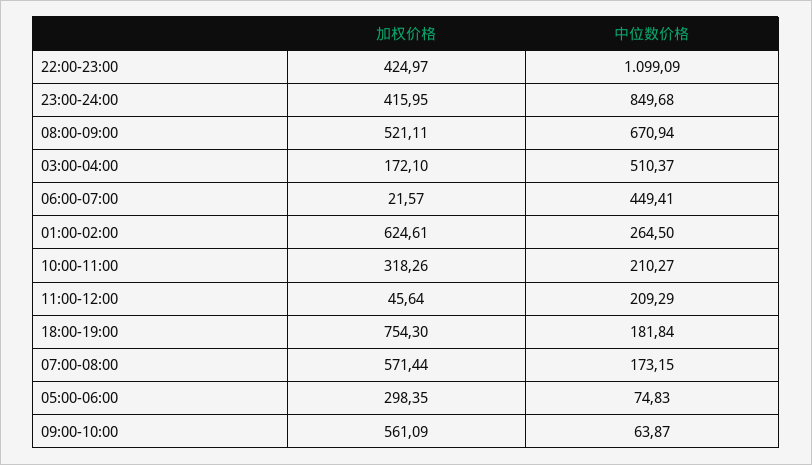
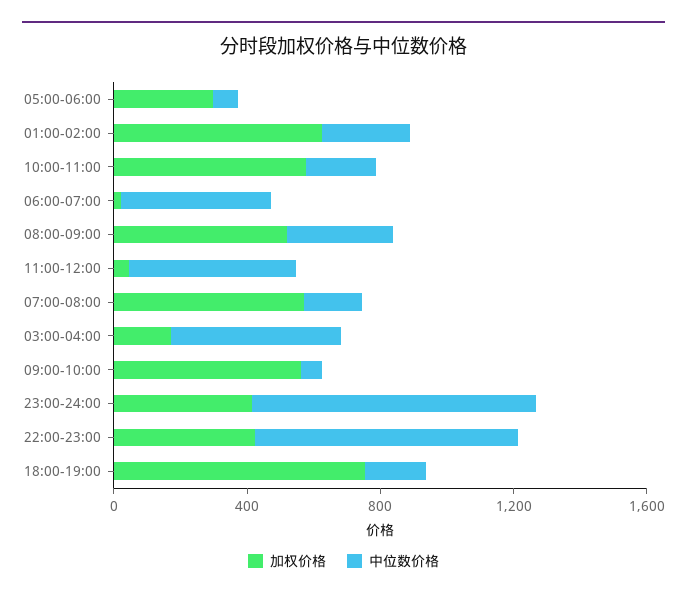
  {
    "加权价格": {
      "22:00-23:00": 424.97,
      "23:00-24:00": 415.95,
      "08:00-09:00": 521.11,
      "03:00-04:00": 172.1,
      "06:00-07:00": 21.57,
      "01:00-02:00": 624.61,
-     "10:00-11:00": 318.26,
+     "10:00-11:00": 600,
      "11:00-12:00": 45.64,
      "18:00-19:00": 754.3,
      "07:00-08:00": 571.44,
      "05:00-06:00": 298.35,
      "09:00-10:00": 561.09
    },
    "中位数价格": {
-     "22:00-23:00": 1099.09,
+     "22:00-23:00": 800,
      "23:00-24:00": 849.68,
-     "08:00-09:00": 670.94,
+     "08:00-09:00": 300,
      "03:00-04:00": 510.37,
      "06:00-07:00": 449.41,
      "01:00-02:00": 264.5,
      "10:00-11:00": 210.27,
-     "11:00-12:00": 209.29,
+     "11:00-12:00": 500,
      "18:00-19:00": 181.84,
      "07:00-08:00": 173.15,
      "05:00-06:00": 74.83,
      "09:00-10:00": 63.87
    }
  }

